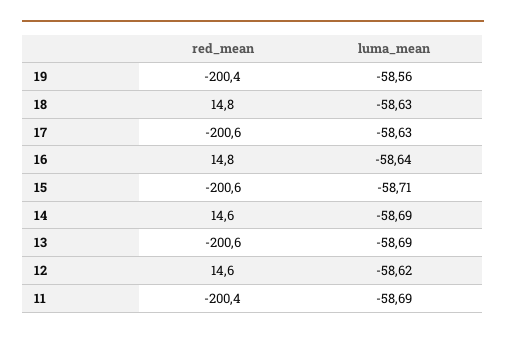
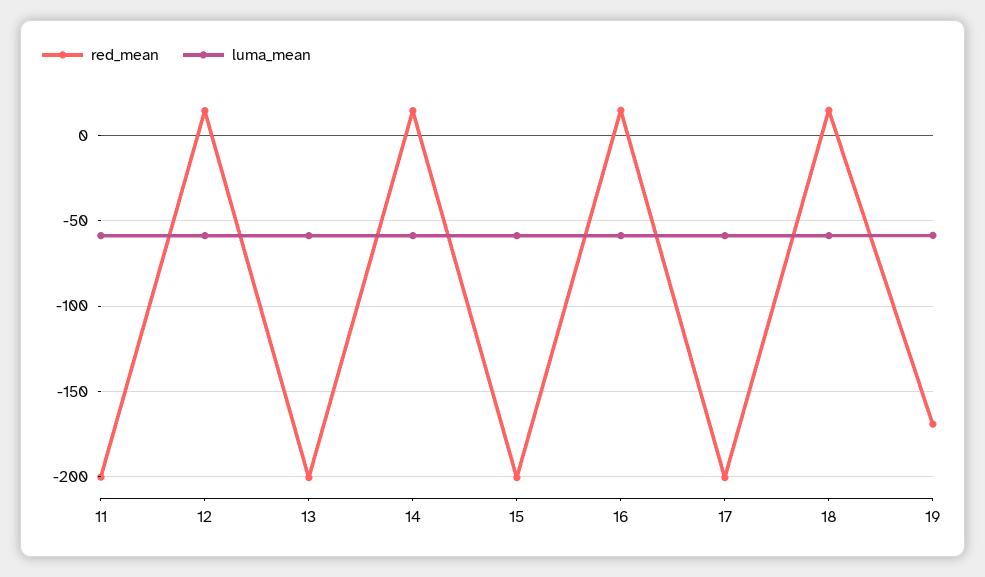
  {
    "red_mean": {
-     "19": -200.4,
+     "19": -170,
      "18": 14.8,
      "17": -200.6,
      "16": 14.8,
      "15": -200.6,
      "14": 14.6,
      "13": -200.6,
      "12": 14.6,
      "11": -200.4
    },
    "luma_mean": {
      "19": -58.56,
      "18": -58.63,
      "17": -58.63,
      "16": -58.64,
      "15": -58.71,
      "14": -58.69,
      "13": -58.69,
      "12": -58.62,
      "11": -58.69
    }
  }

